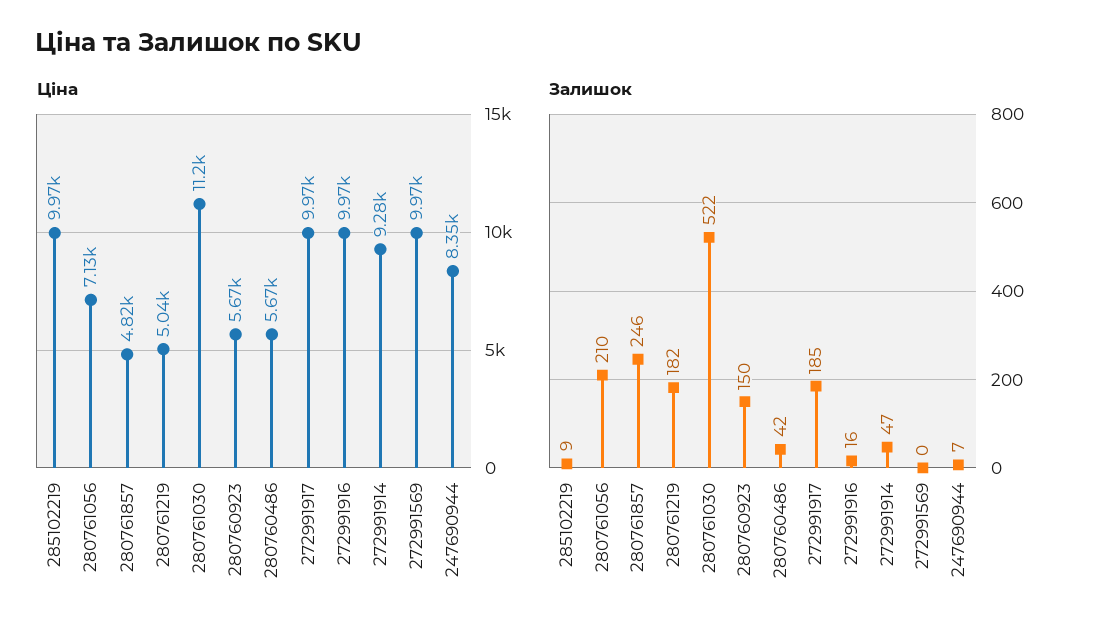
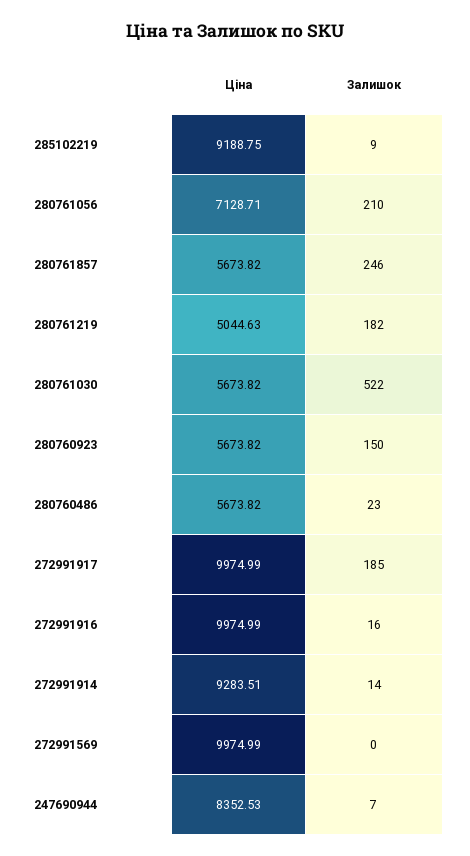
  {
    "Ціна": {
-     "285102219": 9970,
+     "285102219": 9188.75,
      "280761056": 7128.71,
-     "280761857": 4820,
+     "280761857": 5673.82,
      "280761219": 5044.63,
-     "280761030": 11200,
+     "280761030": 5673.82,
      "280760923": 5673.82,
      "280760486": 5673.82,
      "272991917": 9974.99,
      "272991916": 9974.99,
      "272991914": 9283.51,
      "272991569": 9974.99,
      "247690944": 8352.53
    },
    "Залишок": {
      "285102219": 9,
      "280761056": 210,
      "280761857": 246,
      "280761219": 182,
      "280761030": 522,
      "280760923": 150,
-     "280760486": 42,
+     "280760486": 23,
      "272991917": 185,
      "272991916": 16,
-     "272991914": 47,
+     "272991914": 14,
      "272991569": 0,
      "247690944": 7
    }
  }

